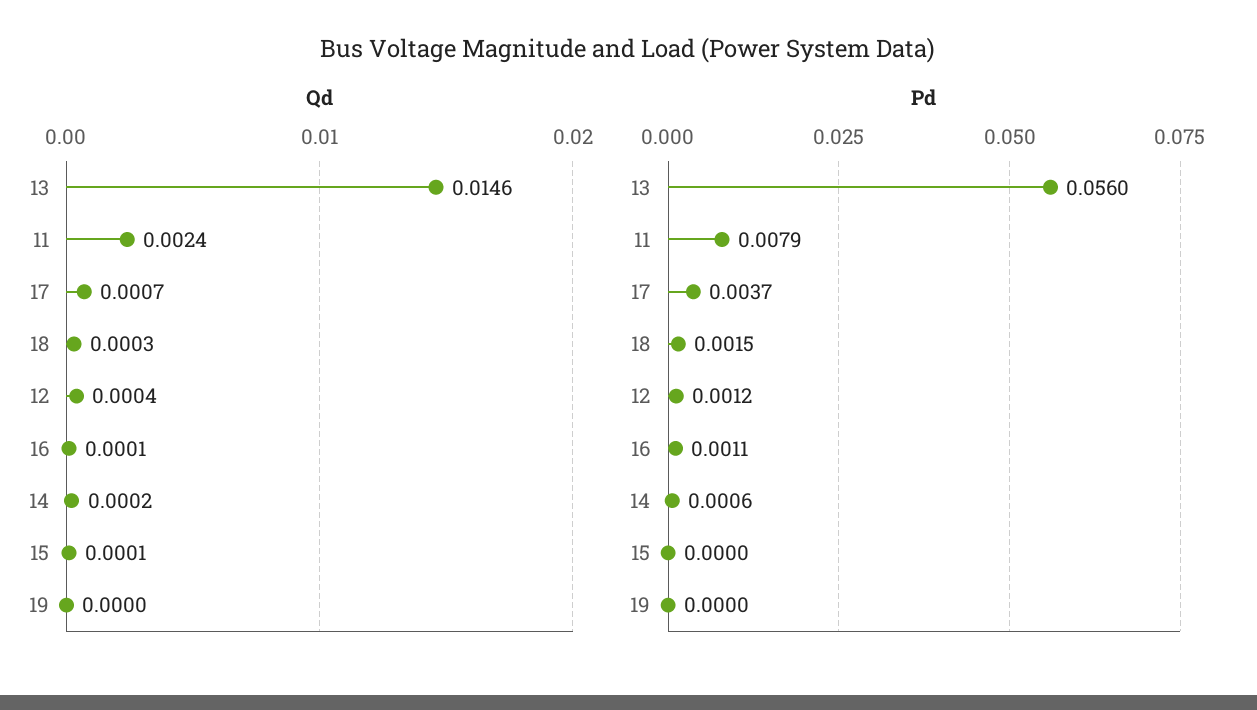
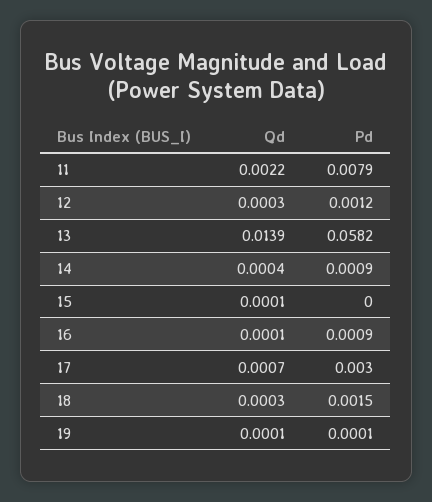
  {
    "Qd": {
-     "13": 0.0146,
+     "13": 0.0139,
-     "11": 0.0024,
+     "11": 0.0022,
      "17": 0.0007,
      "18": 0.0003,
-     "12": 0.0004,
+     "12": 0.0003,
      "16": 0.0001,
-     "14": 0.0002,
+     "14": 0.0004,
      "15": 0.0001,
-     "19": 0
+     "19": 0.0001
    },
    "Pd": {
-     "13": 0.056,
+     "13": 0.0582,
      "11": 0.0079,
-     "17": 0.0037,
+     "17": 0.003,
      "18": 0.0015,
      "12": 0.0012,
-     "16": 0.0011,
+     "16": 0.0009,
-     "14": 0.0006,
+     "14": 0.0009,
      "15": 0,
-     "19": 0
+     "19": 0.0001
    }
  }

